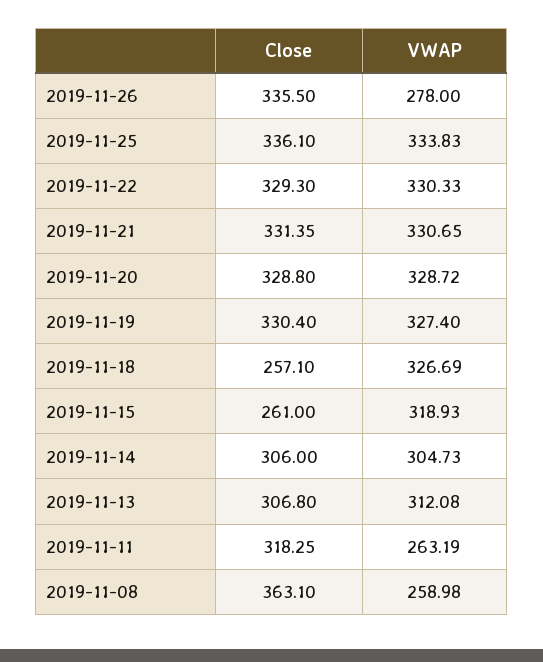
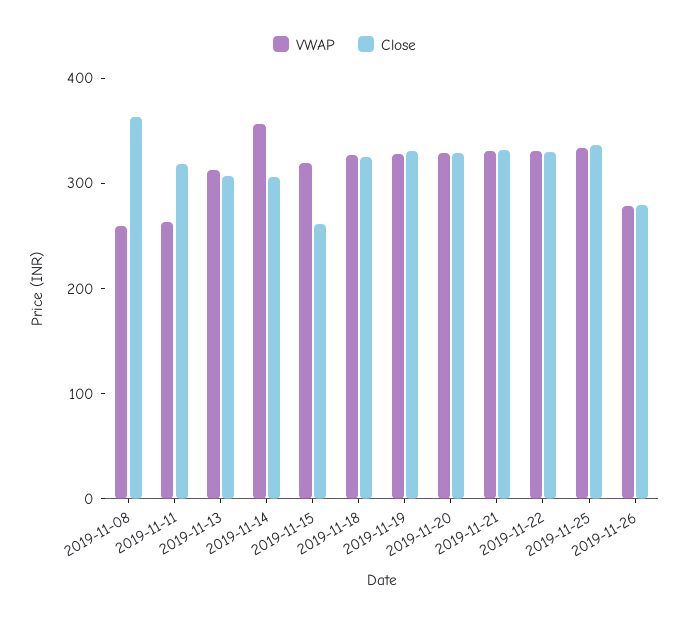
  {
    "Close": {
-     "2019-11-26": 335.5,
+     "2019-11-26": 280,
      "2019-11-25": 336.1,
      "2019-11-22": 329.3,
      "2019-11-21": 331.35,
      "2019-11-20": 328.8,
      "2019-11-19": 330.4,
-     "2019-11-18": 257.1,
+     "2019-11-18": 320,
      "2019-11-15": 261,
      "2019-11-14": 306,
      "2019-11-13": 306.8,
      "2019-11-11": 318.25,
      "2019-11-08": 363.1
    },
    "VWAP": {
      "2019-11-26": 278,
      "2019-11-25": 333.83,
      "2019-11-22": 330.33,
      "2019-11-21": 330.65,
      "2019-11-20": 328.72,
      "2019-11-19": 327.4,
      "2019-11-18": 326.69,
      "2019-11-15": 318.93,
-     "2019-11-14": 304.73,
+     "2019-11-14": 360,
      "2019-11-13": 312.08,
      "2019-11-11": 263.19,
      "2019-11-08": 258.98
    }
  }

